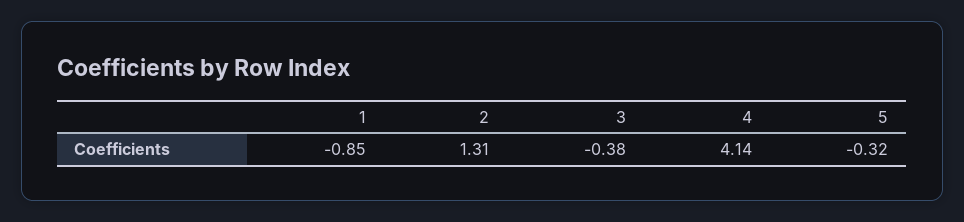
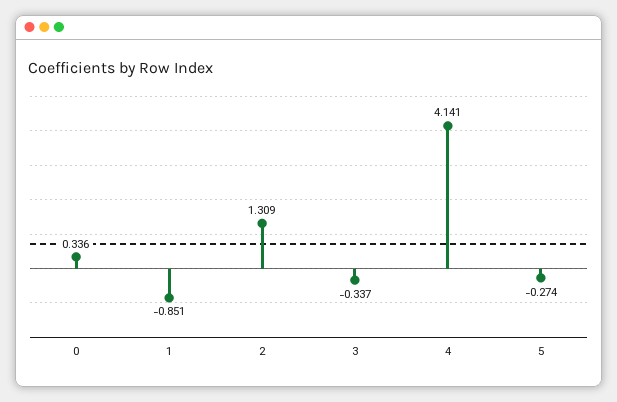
  {
    "1": -0.851,
    "2": 1.309,
-   "3": -0.38,
+   "3": -0.337,
    "4": 4.141,
-   "5": -0.32
+   "5": -0.274,
+   "0": 0.336
  }

